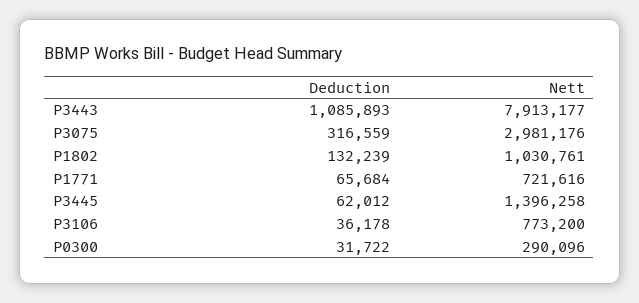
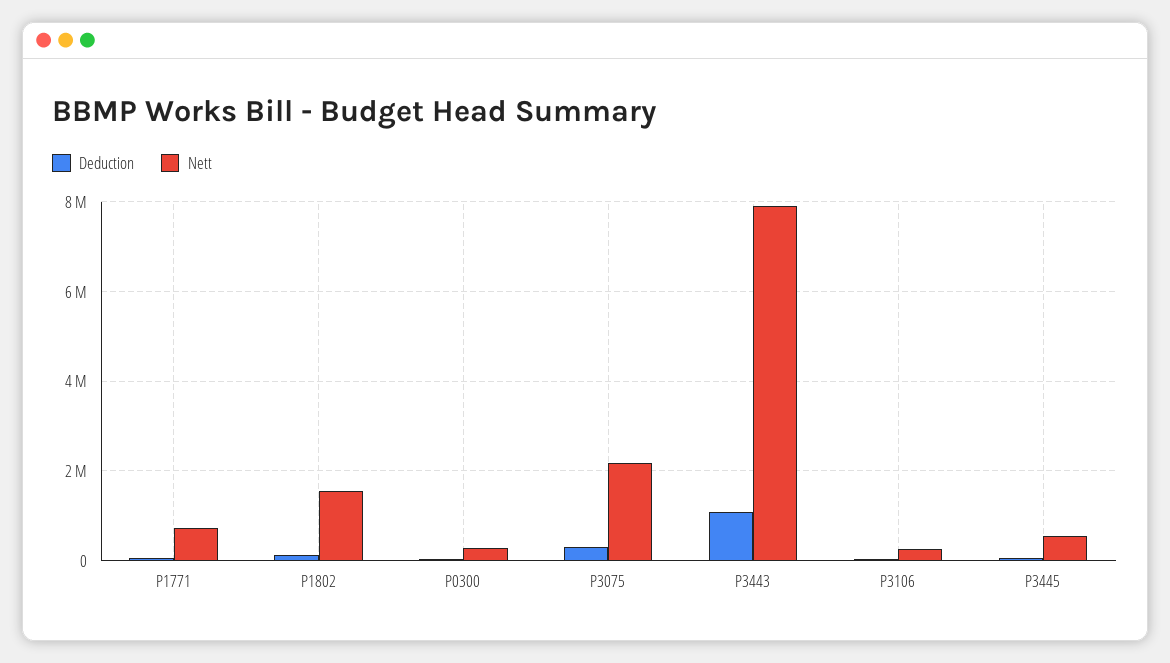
  {
    "Deduction": {
      "P3443": 1085893,
      "P3075": 316559,
      "P1802": 132239,
      "P1771": 65684,
      "P3445": 62012,
      "P3106": 36178,
      "P0300": 31722
    },
    "Nett": {
      "P3443": 7913177,
-     "P3075": 2981176,
+     "P3075": 2200000,
-     "P1802": 1030761,
+     "P1802": 1600000,
      "P1771": 721616,
-     "P3445": 1396258,
+     "P3445": 600000,
-     "P3106": 773200,
+     "P3106": 200000,
      "P0300": 290096
    }
  }

